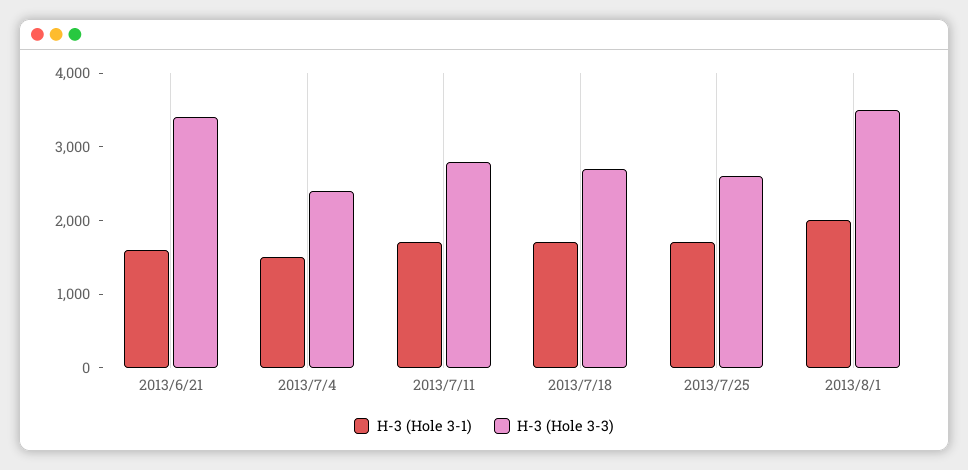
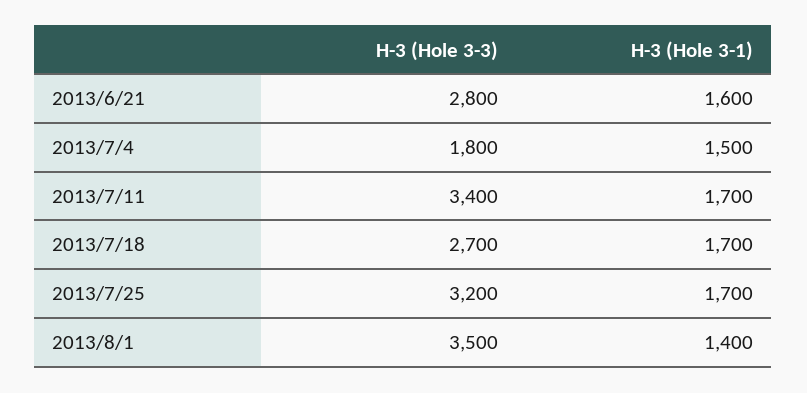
  {
    "H-3 (Hole 3-1)": {
      "2013/6/21": 1600,
      "2013/7/4": 1500,
      "2013/7/11": 1700,
      "2013/7/18": 1700,
      "2013/7/25": 1700,
-     "2013/8/1": 2000
+     "2013/8/1": 1400
    },
    "H-3 (Hole 3-3)": {
-     "2013/6/21": 3400,
+     "2013/6/21": 2800,
-     "2013/7/4": 2400,
+     "2013/7/4": 1800,
-     "2013/7/11": 2800,
+     "2013/7/11": 3400,
      "2013/7/18": 2700,
-     "2013/7/25": 2600,
+     "2013/7/25": 3200,
      "2013/8/1": 3500
    }
  }

